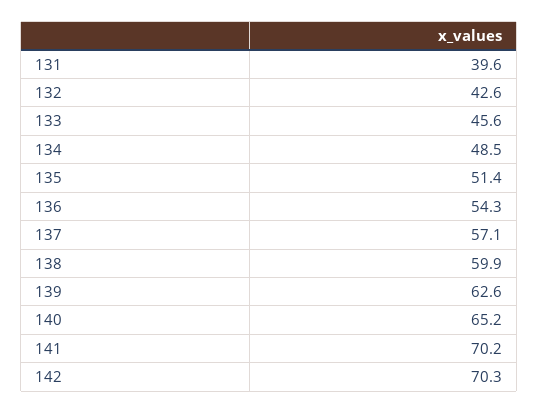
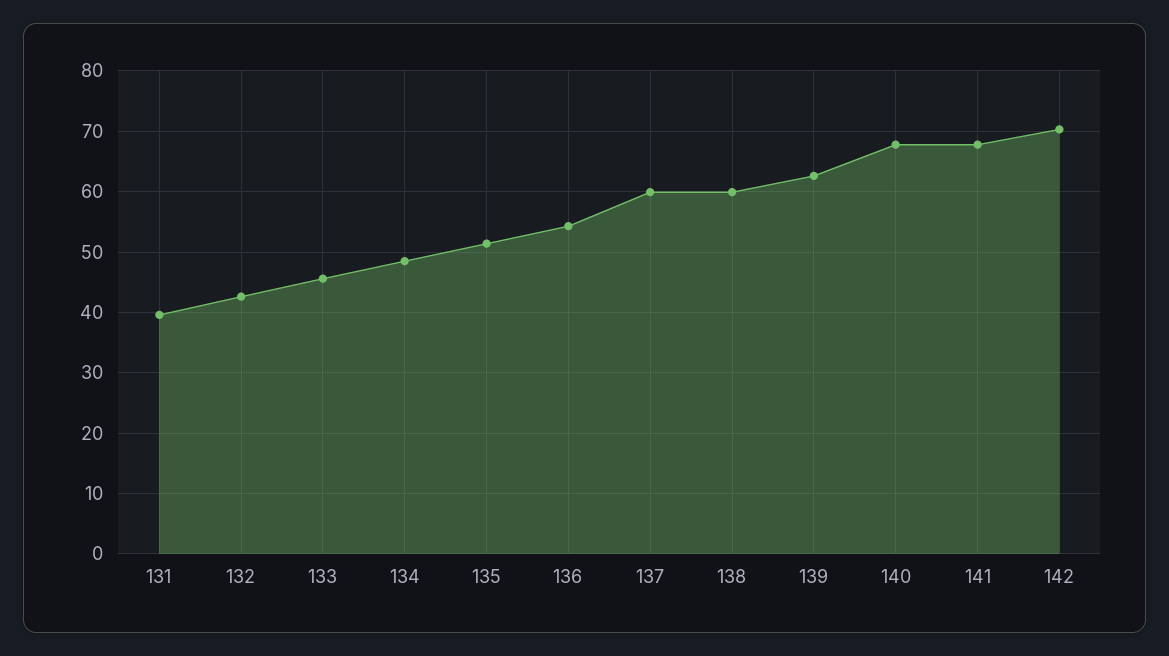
  {
    "131": 39.6,
    "132": 42.6,
    "133": 45.6,
    "134": 48.5,
    "135": 51.4,
    "136": 54.3,
-   "137": 57.1,
+   "137": 60,
    "138": 59.9,
    "139": 62.6,
-   "140": 65.2,
+   "140": 68,
-   "141": 70.2,
+   "141": 68,
    "142": 70.3
  }

